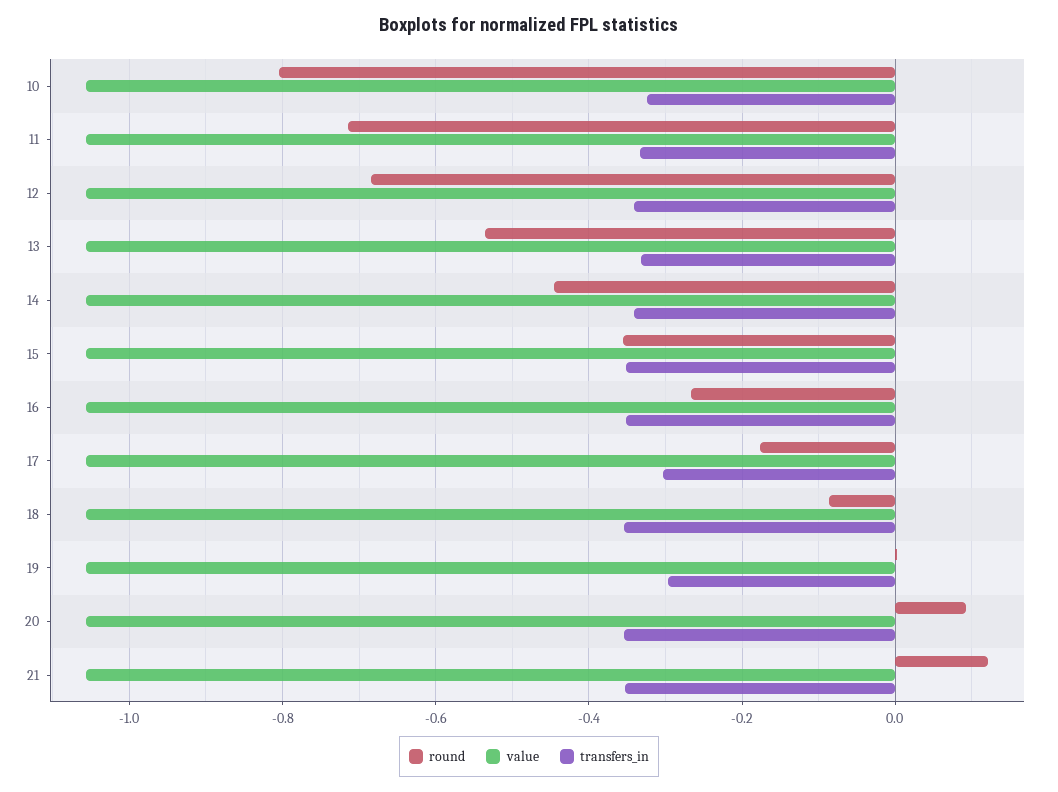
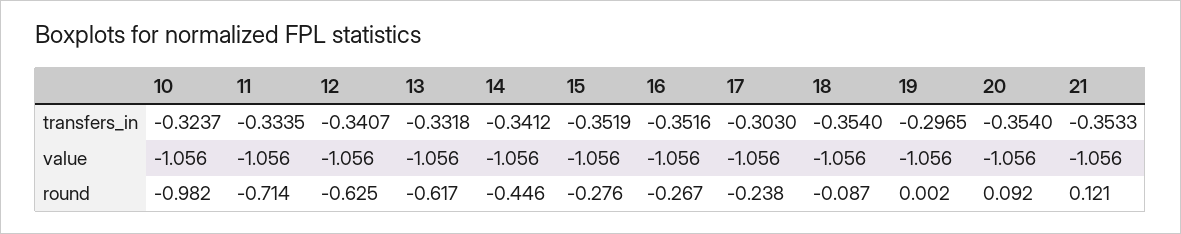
  {
    "round": {
-     "10": -0.8,
+     "10": -0.982,
      "11": -0.714,
-     "12": -0.68,
+     "12": -0.625,
-     "13": -0.54,
+     "13": -0.617,
      "14": -0.446,
-     "15": -0.36,
+     "15": -0.276,
      "16": -0.267,
-     "17": -0.18,
+     "17": -0.238,
      "18": -0.087,
      "19": 0.002,
      "20": 0.092,
      "21": 0.121
    },
    "value": {
      "10": -1.056,
      "11": -1.056,
      "12": -1.056,
      "13": -1.056,
      "14": -1.056,
      "15": -1.056,
      "16": -1.056,
      "17": -1.056,
      "18": -1.056,
      "19": -1.056,
      "20": -1.056,
      "21": -1.056
    },
    "transfers_in": {
      "10": -0.3237,
      "11": -0.3335,
      "12": -0.3407,
      "13": -0.3318,
      "14": -0.3412,
      "15": -0.3519,
      "16": -0.3516,
      "17": -0.303,
      "18": -0.354,
      "19": -0.2965,
      "20": -0.354,
      "21": -0.3533
    }
  }

